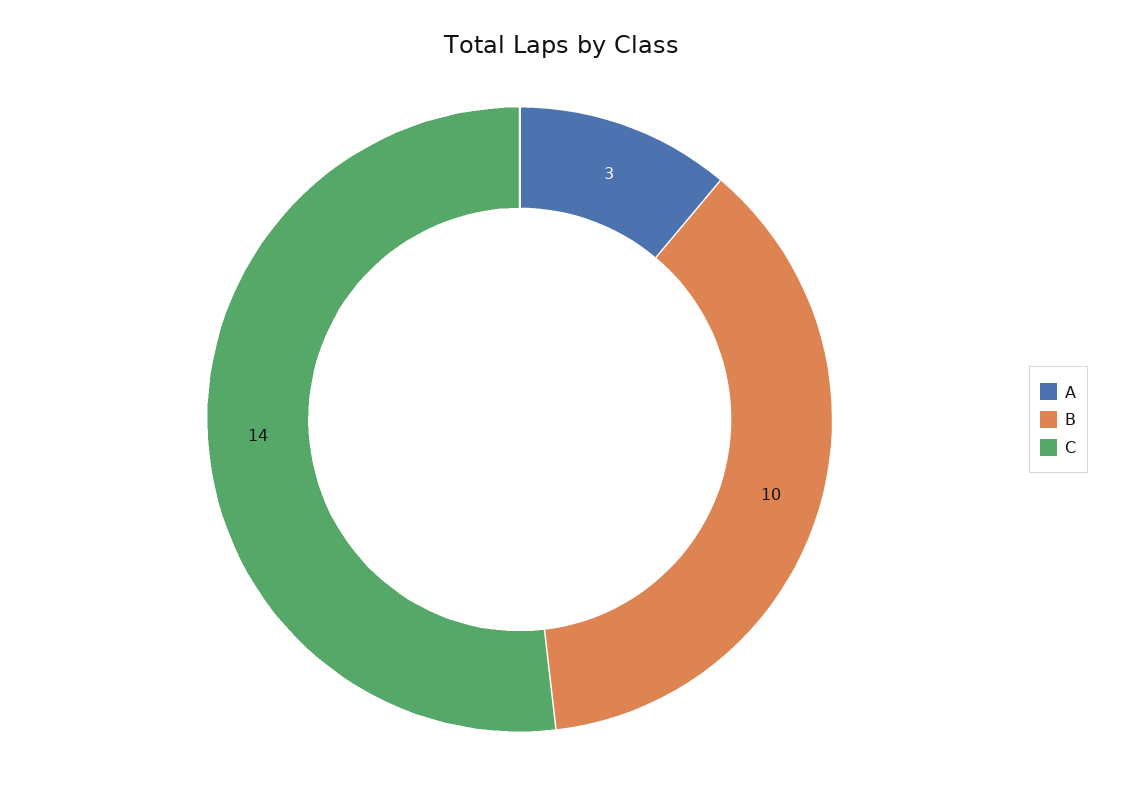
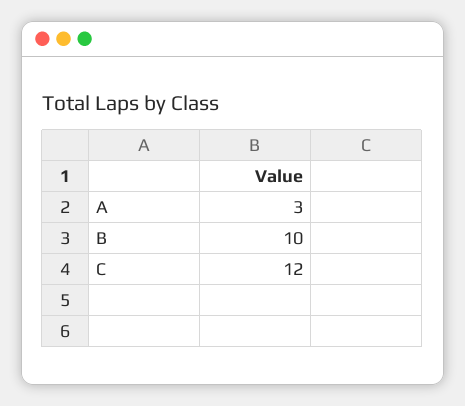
  {
    "A": 3,
    "B": 10,
-   "C": 14
+   "C": 12
  }

